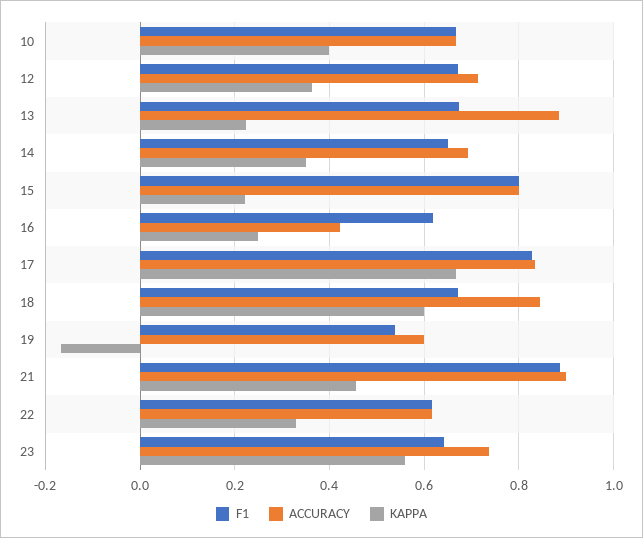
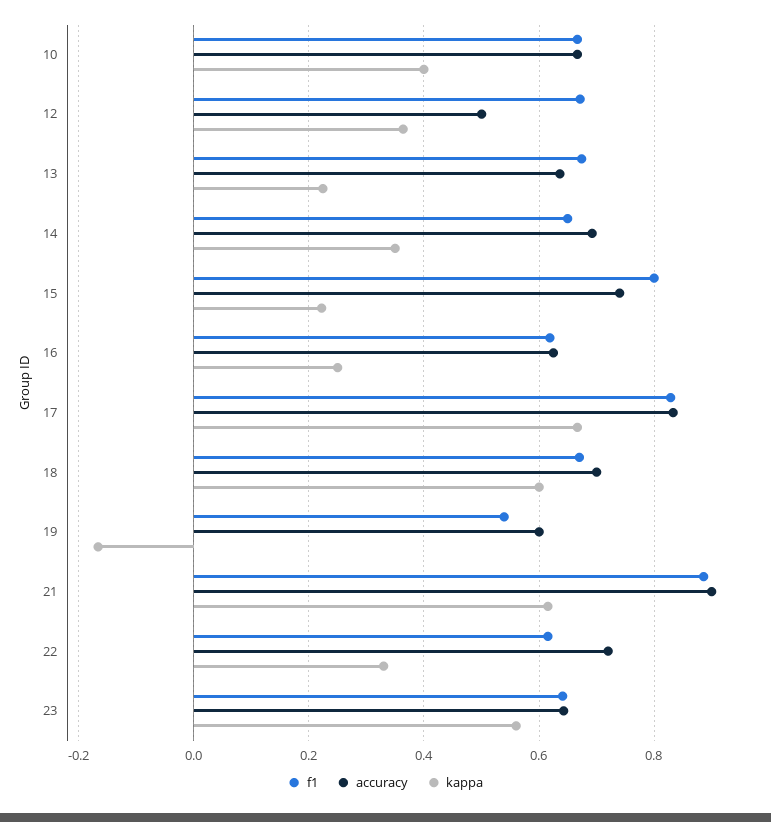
  {
    "F1": {
      "10": 0.66,
      "12": 0.68,
      "13": 0.68,
      "14": 0.64,
      "15": 0.8,
      "16": 0.62,
      "17": 0.82,
      "18": 0.68,
      "19": 0.54,
      "21": 0.88,
      "22": 0.62,
      "23": 0.64
    },
    "ACCURACY": {
      "10": 0.66,
-     "12": 0.72,
+     "12": 0.5,
-     "13": 0.88,
+     "13": 0.64,
      "14": 0.7,
-     "15": 0.8,
+     "15": 0.74,
-     "16": 0.42,
+     "16": 0.62,
      "17": 0.84,
-     "18": 0.84,
+     "18": 0.7,
      "19": 0.6,
      "21": 0.9,
-     "22": 0.62,
+     "22": 0.72,
-     "23": 0.74
+     "23": 0.64
    },
    "KAPPA": {
      "10": 0.4,
      "12": 0.36,
      "13": 0.22,
      "14": 0.36,
      "15": 0.22,
      "16": 0.26,
      "17": 0.66,
      "18": 0.6,
      "19": -0.16,
-     "21": 0.46,
+     "21": 0.62,
      "22": 0.32,
      "23": 0.56
    }
  }

